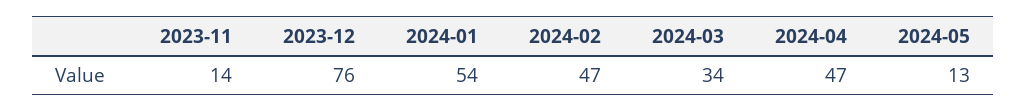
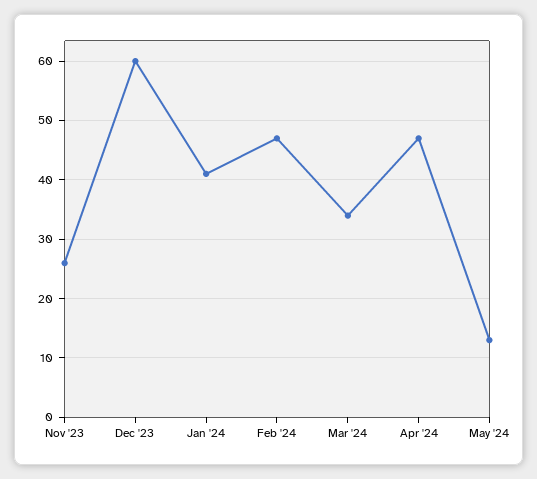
  {
-   "2023-11": 14,
+   "2023-11": 25,
-   "2023-12": 76,
+   "2023-12": 60,
-   "2024-01": 54,
+   "2024-01": 40,
    "2024-02": 47,
    "2024-03": 34,
    "2024-04": 47,
    "2024-05": 13
  }

